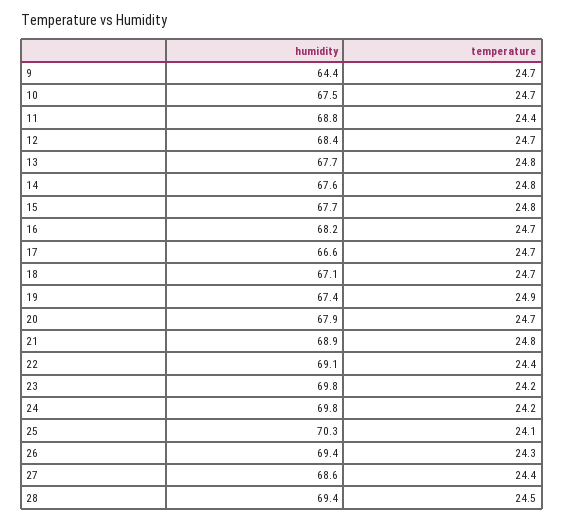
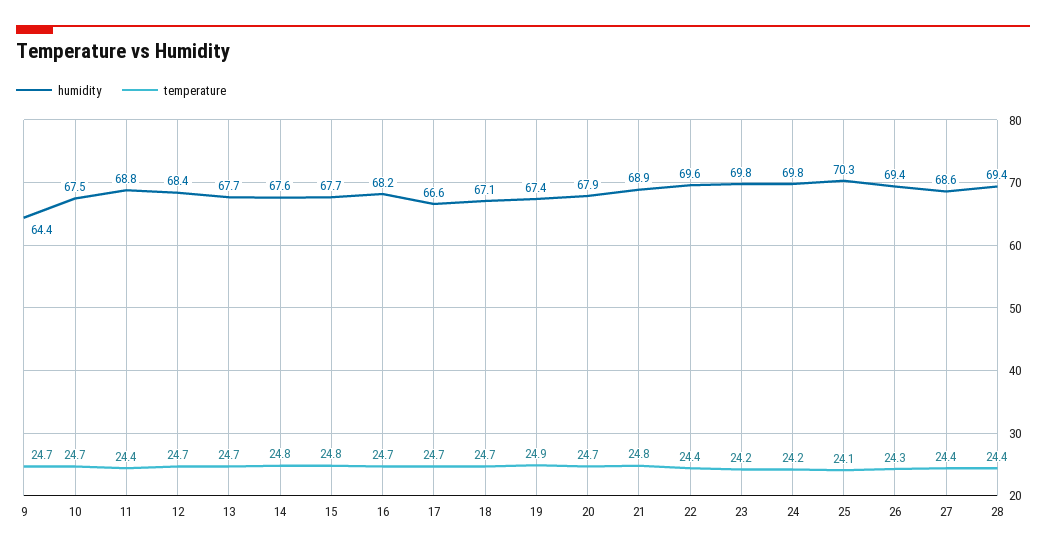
  {
    "humidity": {
      "9": 64.4,
      "10": 67.5,
      "11": 68.8,
      "12": 68.4,
      "13": 67.7,
      "14": 67.6,
      "15": 67.7,
      "16": 68.2,
      "17": 66.6,
      "18": 67.1,
      "19": 67.4,
      "20": 67.9,
      "21": 68.9,
-     "22": 69.1,
+     "22": 69.6,
      "23": 69.8,
      "24": 69.8,
      "25": 70.3,
      "26": 69.4,
      "27": 68.6,
      "28": 69.4
    },
    "temperature": {
      "9": 24.7,
      "10": 24.7,
      "11": 24.4,
      "12": 24.7,
-     "13": 24.8,
+     "13": 24.7,
      "14": 24.8,
      "15": 24.8,
      "16": 24.7,
      "17": 24.7,
      "18": 24.7,
      "19": 24.9,
      "20": 24.7,
      "21": 24.8,
      "22": 24.4,
      "23": 24.2,
      "24": 24.2,
      "25": 24.1,
      "26": 24.3,
      "27": 24.4,
-     "28": 24.5
+     "28": 24.4
    }
  }

